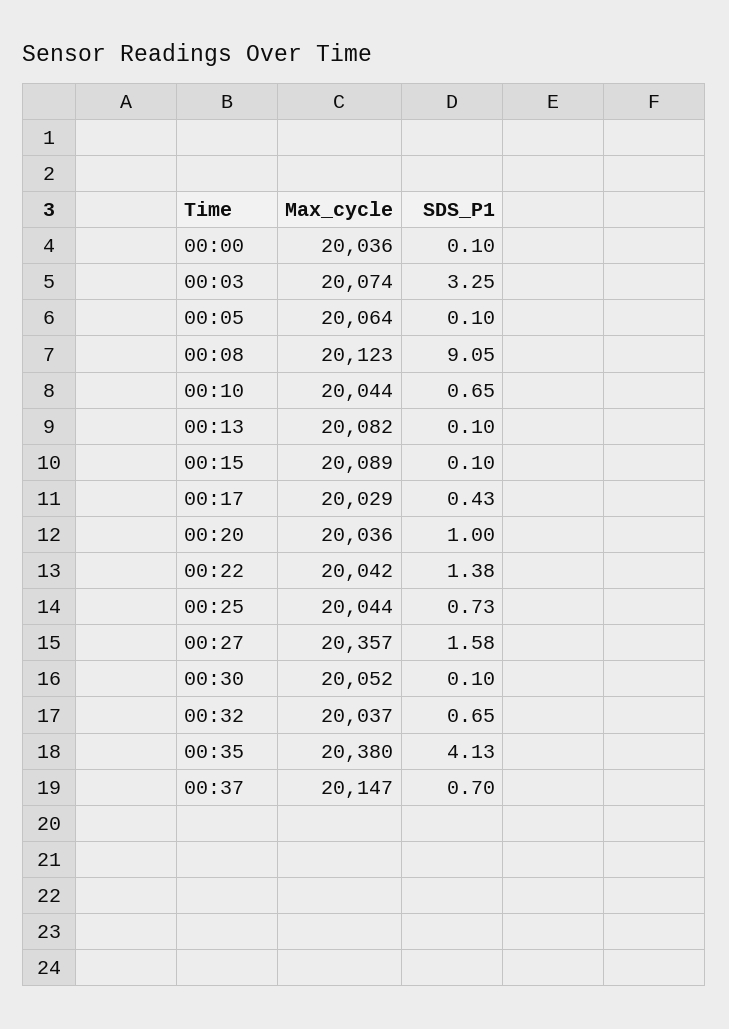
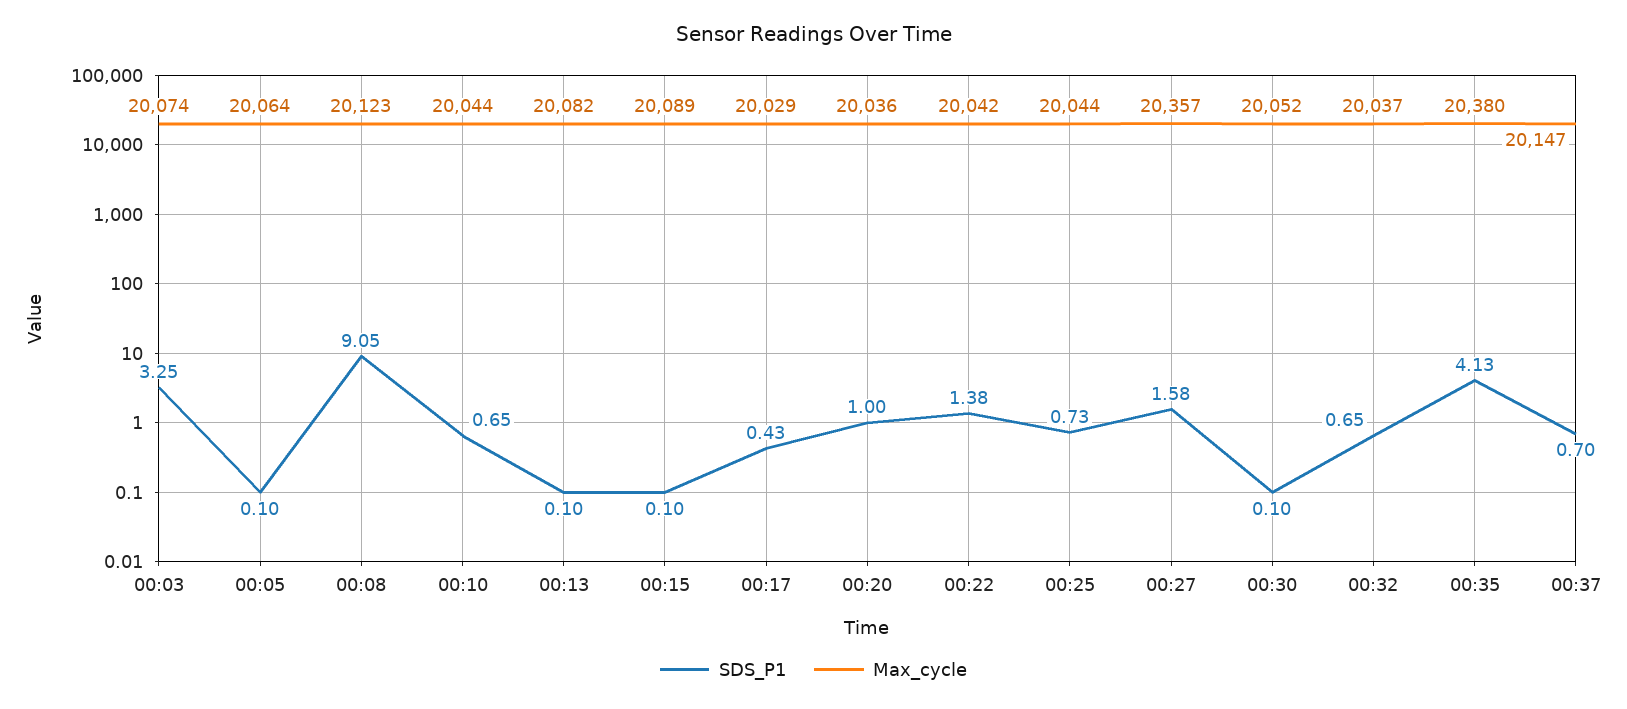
  {
    "Max_cycle": {
-     "00:00": 20036,
      "00:03": 20074,
      "00:05": 20064,
      "00:08": 20123,
      "00:10": 20044,
      "00:13": 20082,
      "00:15": 20089,
      "00:17": 20029,
      "00:20": 20036,
      "00:22": 20042,
      "00:25": 20044,
      "00:27": 20357,
      "00:30": 20052,
      "00:32": 20037,
      "00:35": 20380,
      "00:37": 20147
    },
    "SDS_P1": {
-     "00:00": 0.1,
      "00:03": 3.25,
      "00:05": 0.1,
      "00:08": 9.05,
      "00:10": 0.65,
      "00:13": 0.1,
      "00:15": 0.1,
      "00:17": 0.43,
      "00:20": 1,
      "00:22": 1.38,
      "00:25": 0.73,
      "00:27": 1.58,
      "00:30": 0.1,
      "00:32": 0.65,
      "00:35": 4.13,
      "00:37": 0.7
    }
  }

